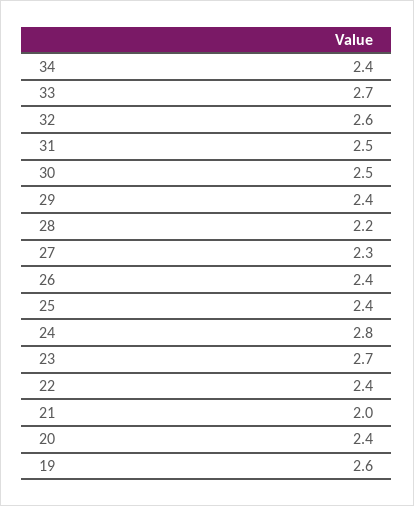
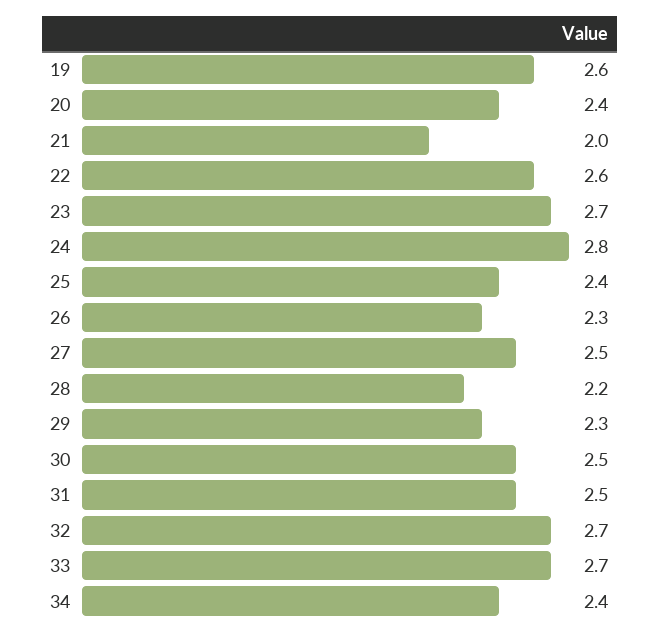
  {
    "34": 2.4,
    "33": 2.7,
-   "32": 2.6,
+   "32": 2.7,
    "31": 2.5,
    "30": 2.5,
-   "29": 2.4,
+   "29": 2.3,
    "28": 2.2,
-   "27": 2.3,
+   "27": 2.5,
-   "26": 2.4,
+   "26": 2.3,
    "25": 2.4,
    "24": 2.8,
    "23": 2.7,
-   "22": 2.4,
+   "22": 2.6,
    "21": 2,
    "20": 2.4,
    "19": 2.6
  }

